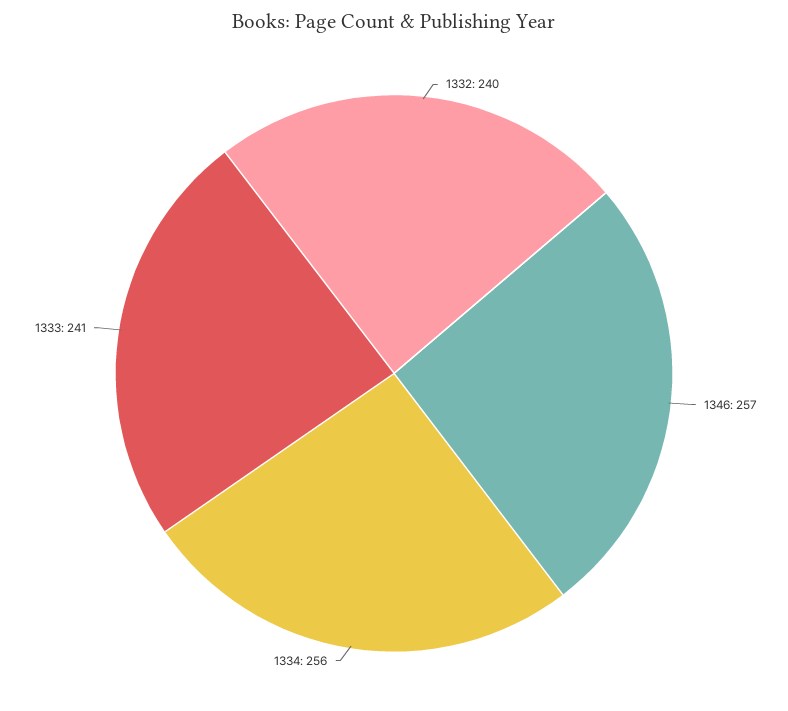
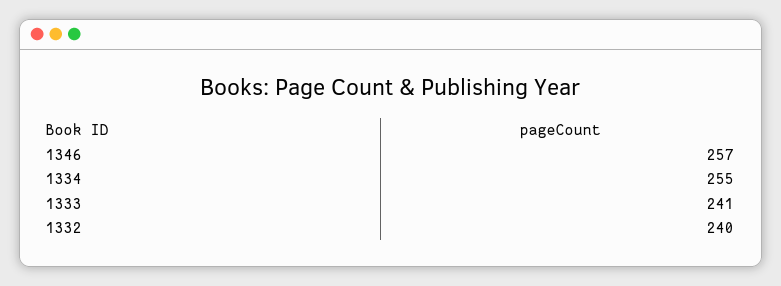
  {
    "1332": 240,
    "1346": 257,
-   "1334": 256,
+   "1334": 255,
    "1333": 241
  }

